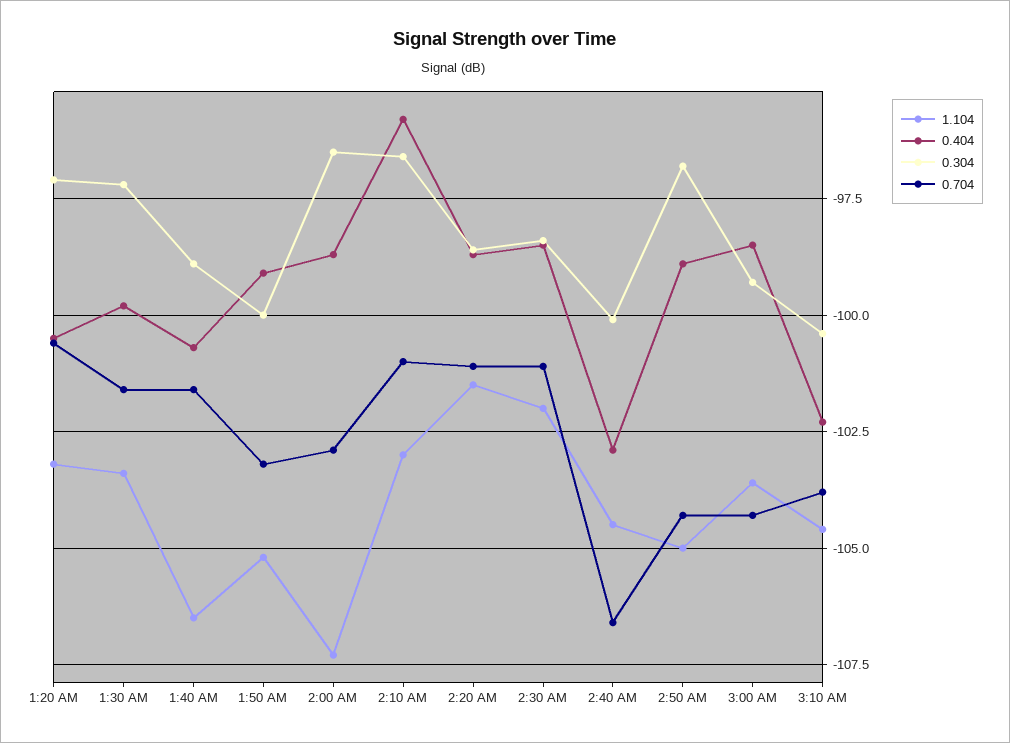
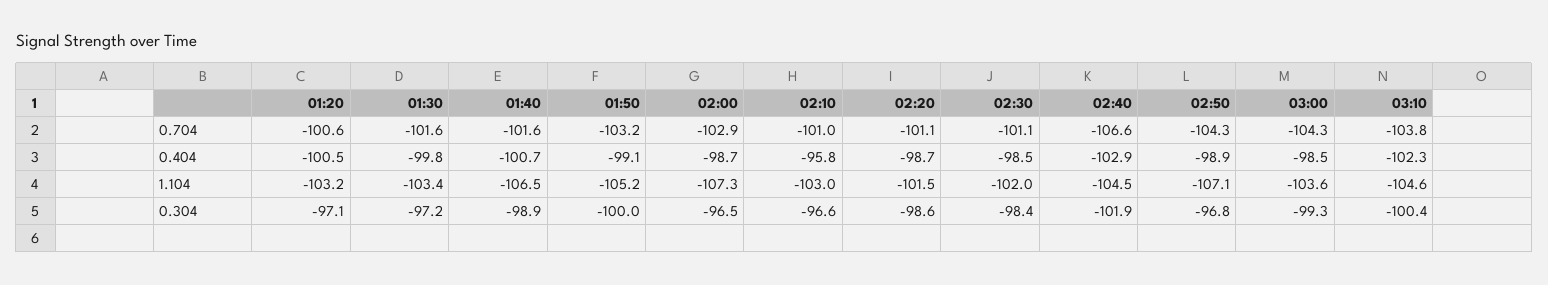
  {
    "1.104": {
      "1:20 AM": -103.2,
      "1:30 AM": -103.4,
      "1:40 AM": -106.5,
      "1:50 AM": -105.2,
      "2:00 AM": -107.3,
      "2:10 AM": -103,
      "2:20 AM": -101.5,
      "2:30 AM": -102,
      "2:40 AM": -104.5,
-     "2:50 AM": -105,
+     "2:50 AM": -107.1,
      "3:00 AM": -103.6,
      "3:10 AM": -104.6
    },
    "0.404": {
      "1:20 AM": -100.5,
      "1:30 AM": -99.8,
      "1:40 AM": -100.7,
      "1:50 AM": -99.1,
      "2:00 AM": -98.7,
      "2:10 AM": -95.8,
      "2:20 AM": -98.7,
      "2:30 AM": -98.5,
      "2:40 AM": -102.9,
      "2:50 AM": -98.9,
      "3:00 AM": -98.5,
      "3:10 AM": -102.3
    },
    "0.304": {
      "1:20 AM": -97.1,
      "1:30 AM": -97.2,
      "1:40 AM": -98.9,
      "1:50 AM": -100,
      "2:00 AM": -96.5,
      "2:10 AM": -96.6,
      "2:20 AM": -98.6,
      "2:30 AM": -98.4,
-     "2:40 AM": -100,
+     "2:40 AM": -101.9,
      "2:50 AM": -96.8,
      "3:00 AM": -99.3,
      "3:10 AM": -100.4
    },
    "0.704": {
      "1:20 AM": -100.6,
      "1:30 AM": -101.6,
      "1:40 AM": -101.6,
      "1:50 AM": -103.2,
      "2:00 AM": -102.9,
      "2:10 AM": -101,
      "2:20 AM": -101.1,
      "2:30 AM": -101.1,
      "2:40 AM": -106.6,
      "2:50 AM": -104.3,
      "3:00 AM": -104.3,
      "3:10 AM": -103.8
    }
  }

